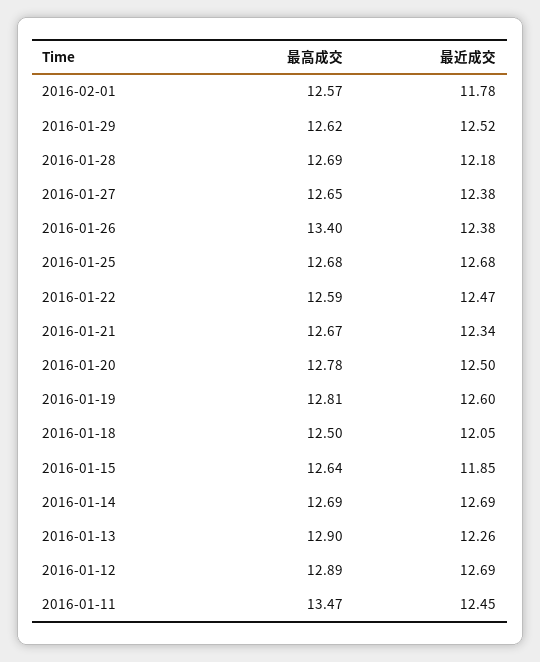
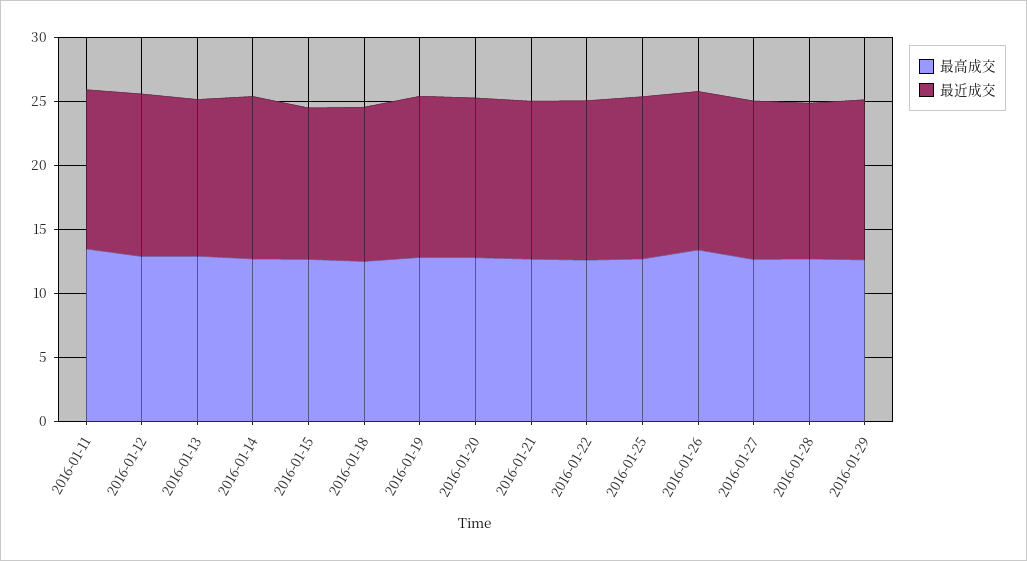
  {
    "最高成交": {
-     "2016-02-01": 12.57,
      "2016-01-29": 12.62,
      "2016-01-28": 12.69,
      "2016-01-27": 12.65,
      "2016-01-26": 13.4,
      "2016-01-25": 12.68,
      "2016-01-22": 12.59,
      "2016-01-21": 12.67,
      "2016-01-20": 12.78,
      "2016-01-19": 12.81,
      "2016-01-18": 12.5,
      "2016-01-15": 12.64,
      "2016-01-14": 12.69,
      "2016-01-13": 12.9,
      "2016-01-12": 12.89,
      "2016-01-11": 13.47
    },
    "最近成交": {
-     "2016-02-01": 11.78,
      "2016-01-29": 12.52,
      "2016-01-28": 12.18,
      "2016-01-27": 12.38,
      "2016-01-26": 12.38,
      "2016-01-25": 12.68,
      "2016-01-22": 12.47,
      "2016-01-21": 12.34,
      "2016-01-20": 12.5,
      "2016-01-19": 12.6,
      "2016-01-18": 12.05,
      "2016-01-15": 11.85,
      "2016-01-14": 12.69,
      "2016-01-13": 12.26,
      "2016-01-12": 12.69,
      "2016-01-11": 12.45
    }
  }

